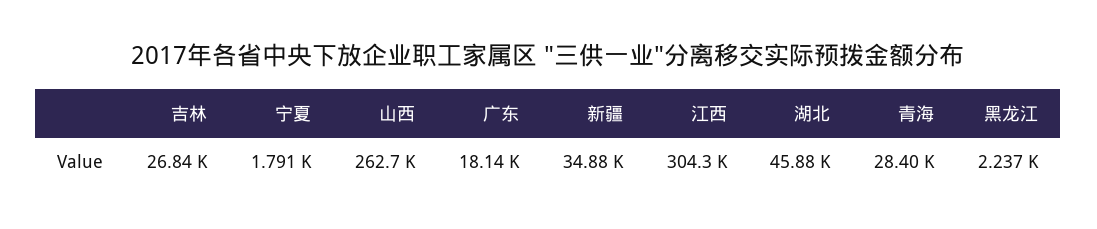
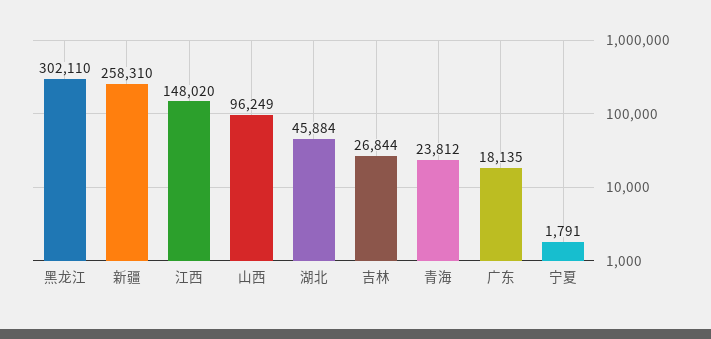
  {
    "吉林": 26844,
    "宁夏": 1791,
-   "山西": 262700,
+   "山西": 96249,
    "广东": 18135,
-   "新疆": 34880,
+   "新疆": 258310,
-   "江西": 304300,
+   "江西": 148020,
    "湖北": 45884,
-   "青海": 28400,
+   "青海": 23812,
-   "黑龙江": 2237
+   "黑龙江": 302110
  }

